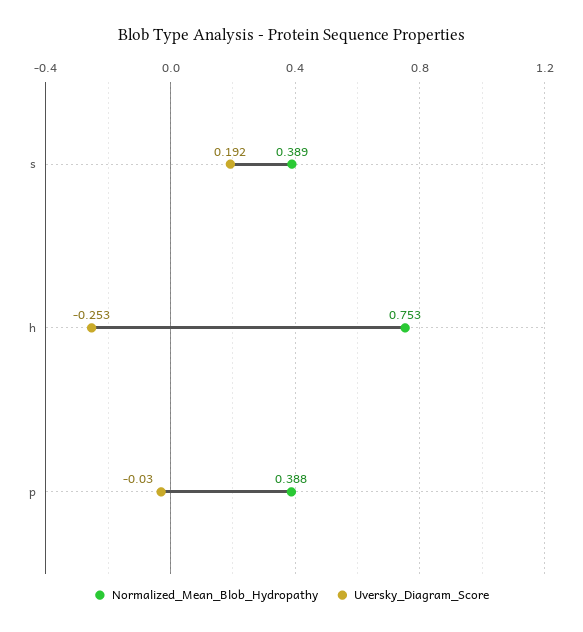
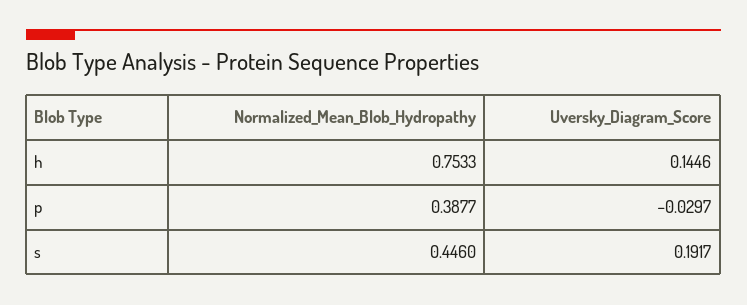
  {
    "Normalized_Mean_Blob_Hydropathy": {
-     "s": 0.389,
+     "s": 0.446,
      "h": 0.7533,
      "p": 0.3877
    },
    "Uversky_Diagram_Score": {
      "s": 0.1917,
-     "h": -0.253,
+     "h": 0.1446,
      "p": -0.0297
    }
  }

